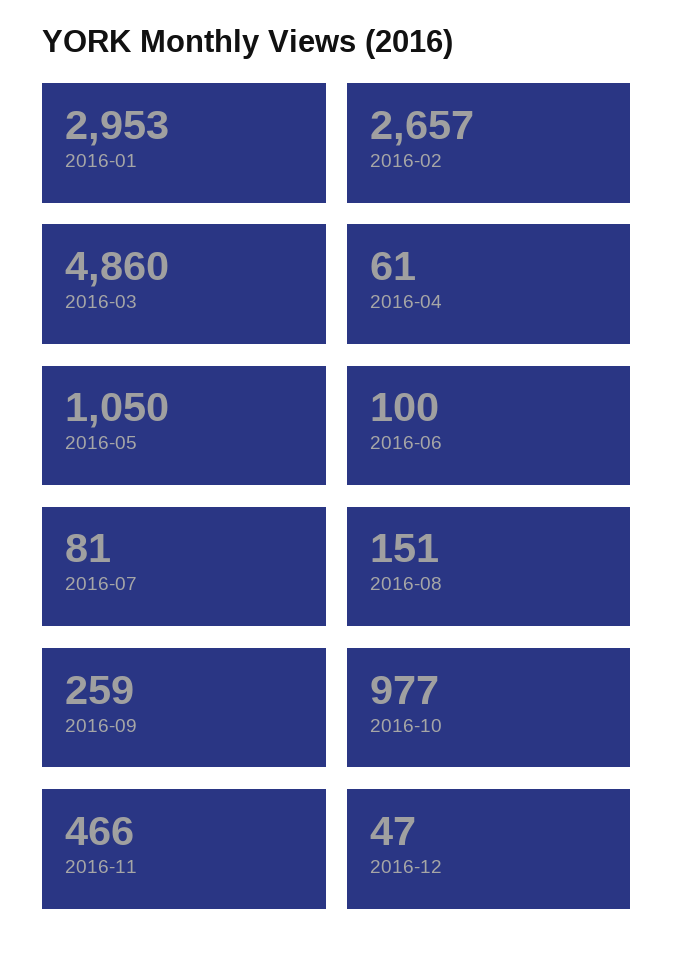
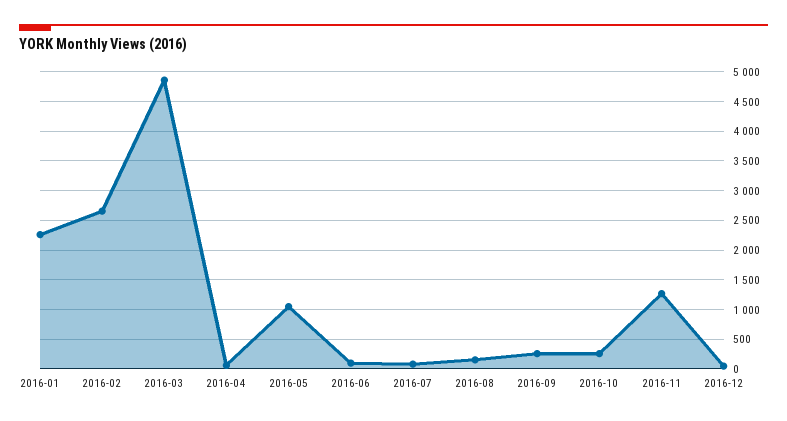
  {
-   "2016-01": 2953,
+   "2016-01": 2250,
    "2016-02": 2657,
    "2016-03": 4860,
    "2016-04": 61,
    "2016-05": 1050,
    "2016-06": 100,
    "2016-07": 81,
    "2016-08": 151,
    "2016-09": 259,
-   "2016-10": 977,
+   "2016-10": 250,
-   "2016-11": 466,
+   "2016-11": 1250,
    "2016-12": 47
  }

